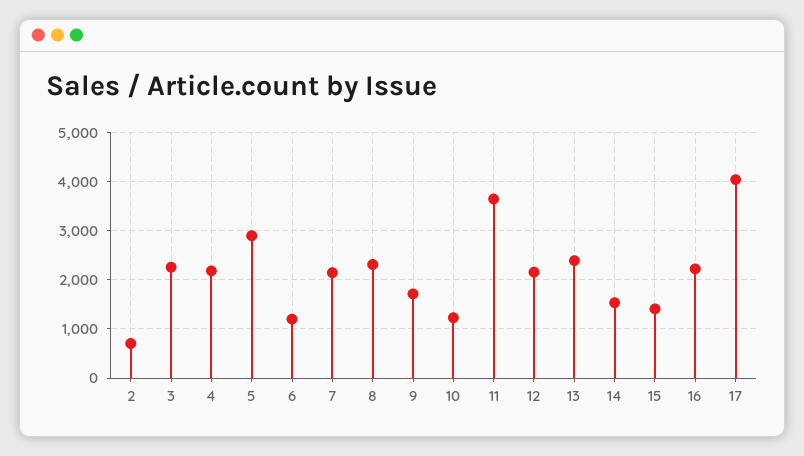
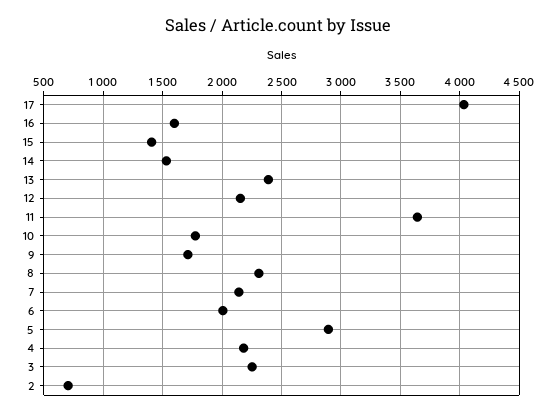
  {
    "2": 700,
    "3": 2300,
    "4": 2200,
    "5": 2900,
-   "6": 1200,
+   "6": 2000,
    "7": 2100,
    "8": 2300,
    "9": 1700,
-   "10": 1200,
+   "10": 1800,
    "11": 3600,
    "12": 2200,
    "13": 2400,
    "14": 1500,
    "15": 1400,
-   "16": 2200,
+   "16": 1600,
    "17": 4000
  }

